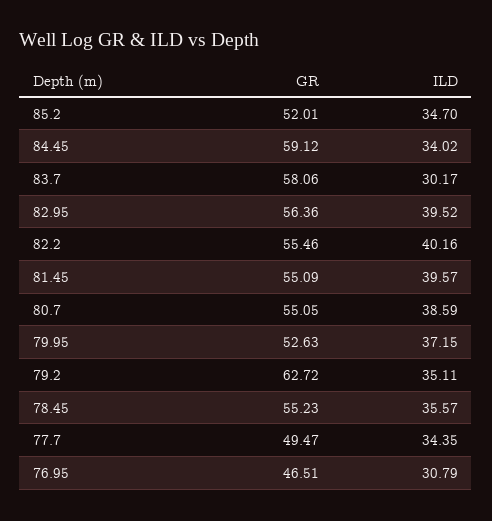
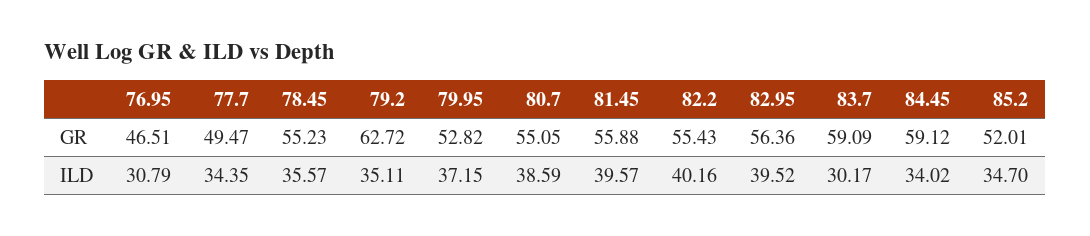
  {
    "GR": {
      "85.2": 52.01,
      "84.45": 59.12,
-     "83.7": 58.06,
+     "83.7": 59.09,
      "82.95": 56.36,
-     "82.2": 55.46,
+     "82.2": 55.43,
-     "81.45": 55.09,
+     "81.45": 55.88,
      "80.7": 55.05,
-     "79.95": 52.63,
+     "79.95": 52.82,
      "79.2": 62.72,
      "78.45": 55.23,
      "77.7": 49.47,
      "76.95": 46.51
    },
    "ILD": {
      "85.2": 34.7,
      "84.45": 34.02,
      "83.7": 30.17,
      "82.95": 39.52,
      "82.2": 40.16,
      "81.45": 39.57,
      "80.7": 38.59,
      "79.95": 37.15,
      "79.2": 35.11,
      "78.45": 35.57,
      "77.7": 34.35,
      "76.95": 30.79
    }
  }

